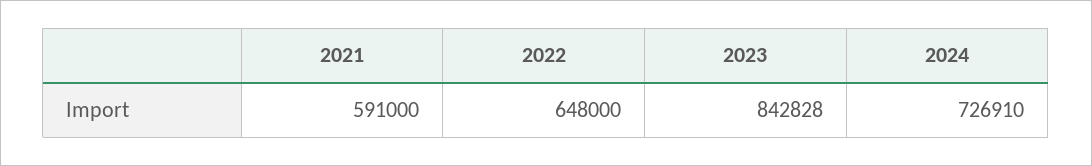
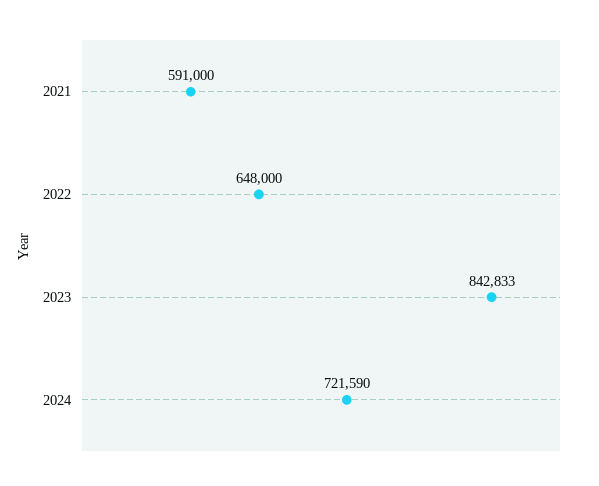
  {
    "2021": 591000,
    "2022": 648000,
-   "2023": 842828,
+   "2023": 842833,
-   "2024": 726910
+   "2024": 721590
  }

